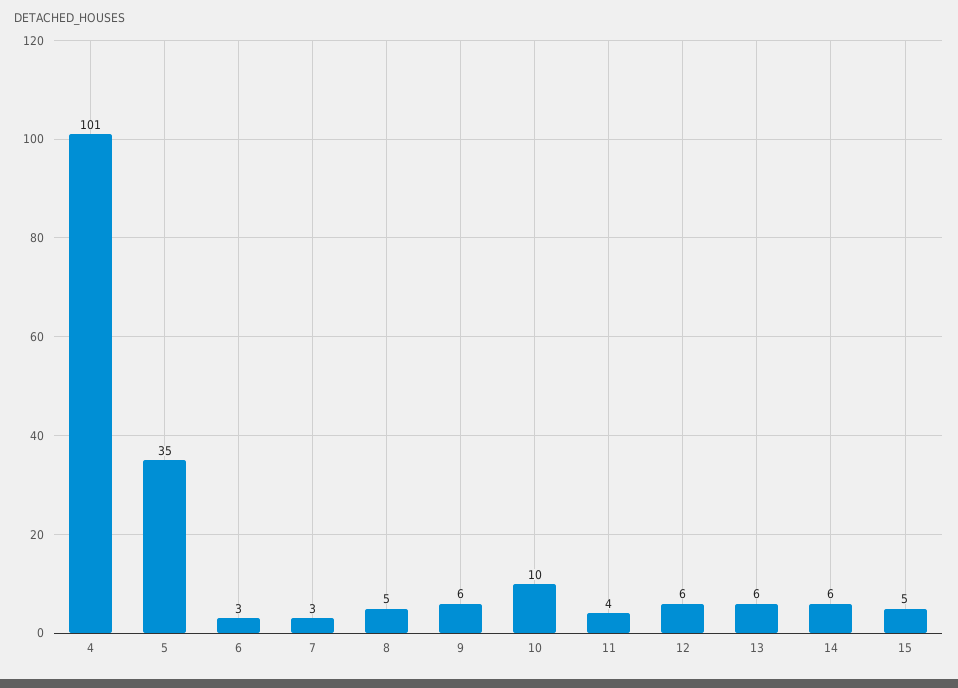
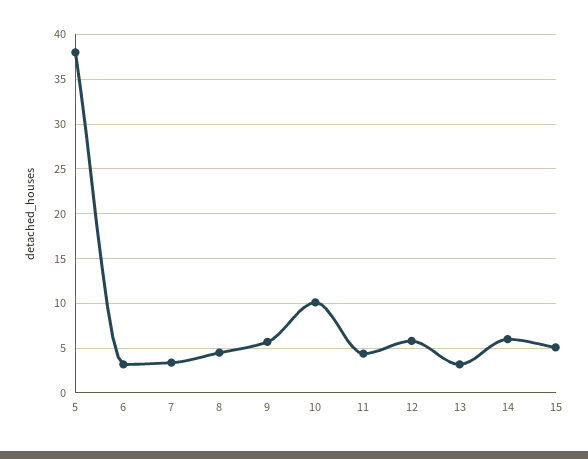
  {
-   "4": 101,
-   "5": 35,
+   "5": 38,
    "6": 3,
    "7": 3,
    "8": 5,
    "9": 6,
    "10": 10,
    "11": 4,
    "12": 6,
-   "13": 6,
+   "13": 3,
    "14": 6,
    "15": 5
  }

